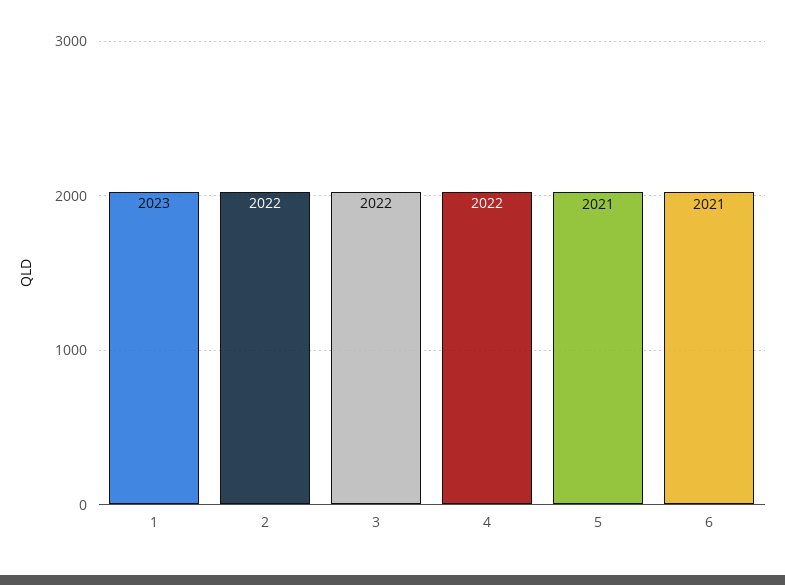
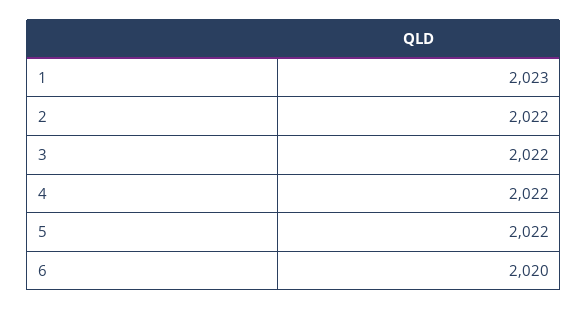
  {
    "1": 2023,
    "2": 2022,
    "3": 2022,
    "4": 2022,
-   "5": 2021,
+   "5": 2022,
-   "6": 2021
+   "6": 2020
  }

